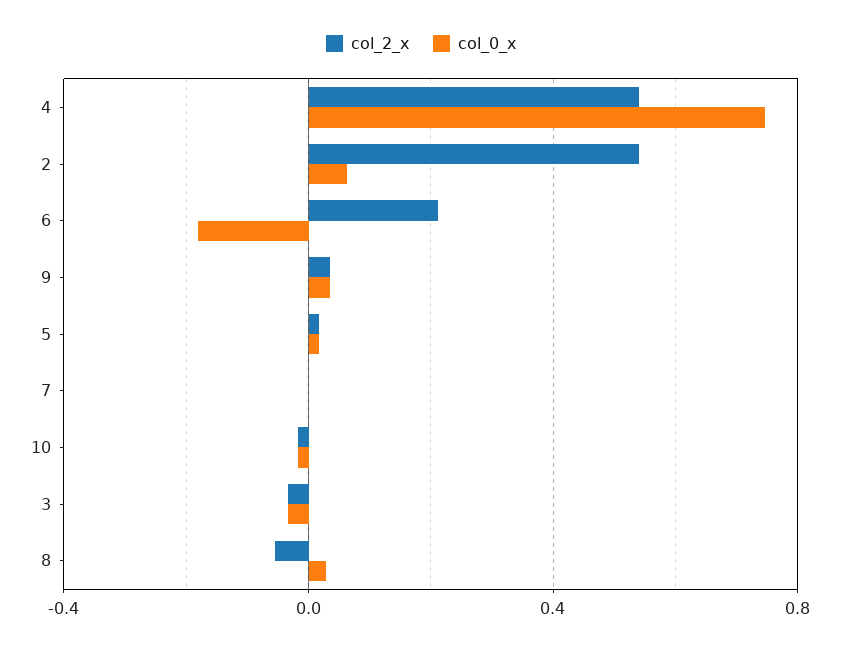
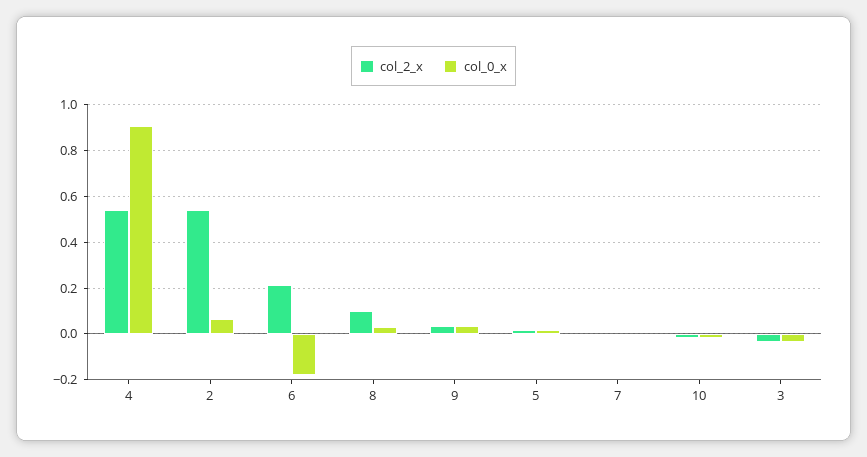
  {
    "col_2_x": {
      "4": 0.55,
      "2": 0.55,
      "6": 0.2,
      "9": 0.05,
      "5": 0,
      "7": 0,
      "10": 0,
      "3": -0.05,
-     "8": -0.05
+     "8": 0.1
    },
    "col_0_x": {
-     "4": 0.75,
+     "4": 0.9,
      "2": 0.05,
      "6": -0.2,
      "9": 0.05,
      "5": 0,
      "7": 0,
      "10": 0,
      "3": -0.05,
      "8": 0.05
    }
  }

